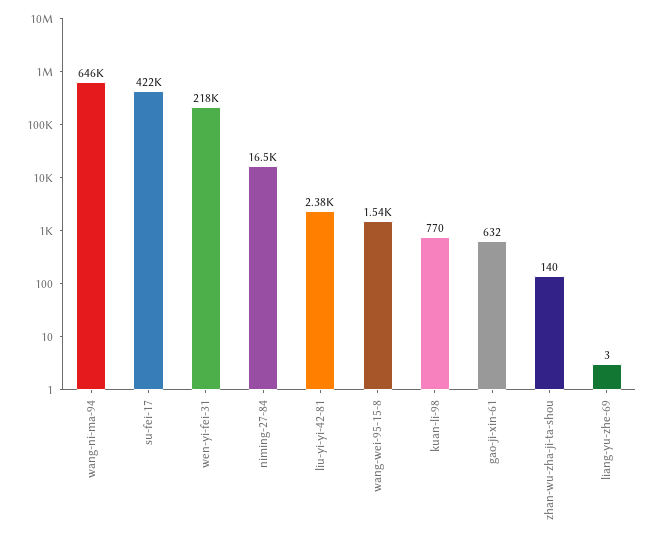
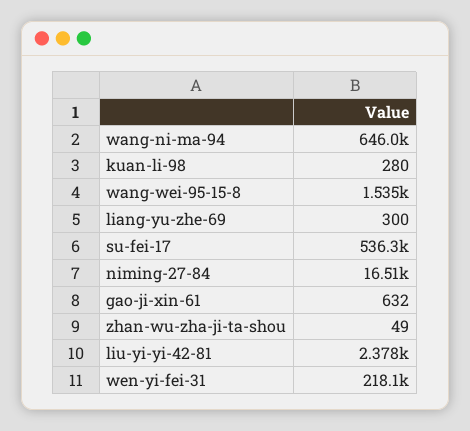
  {
    "wang-ni-ma-94": 646000,
-   "su-fei-17": 422000,
+   "su-fei-17": 536300,
    "wen-yi-fei-31": 218100,
    "niming-27-84": 16510,
    "liu-yi-yi-42-81": 2378,
    "wang-wei-95-15-8": 1535,
-   "kuan-li-98": 770,
+   "kuan-li-98": 280,
    "gao-ji-xin-61": 632,
-   "zhan-wu-zha-ji-ta-shou": 140,
+   "zhan-wu-zha-ji-ta-shou": 49,
-   "liang-yu-zhe-69": 3
+   "liang-yu-zhe-69": 300
  }

